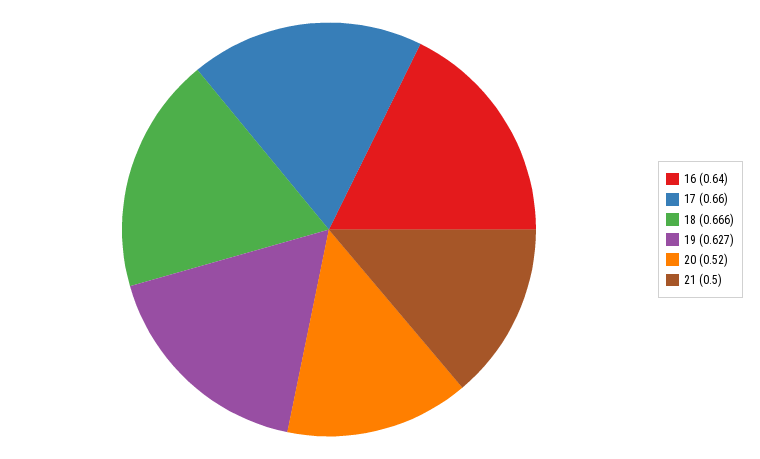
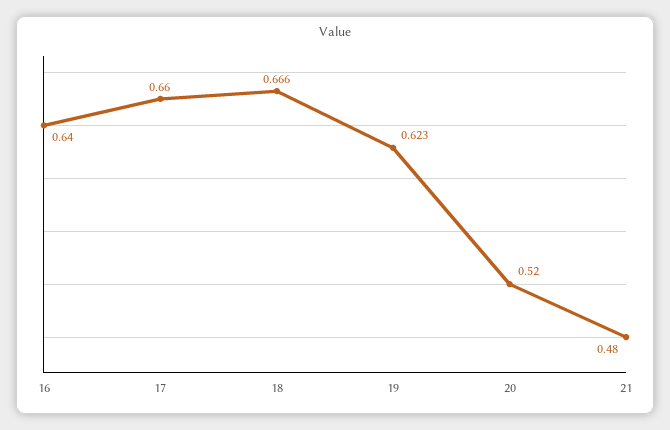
  {
    "16": 0.64,
    "17": 0.66,
    "18": 0.666,
-   "19": 0.627,
+   "19": 0.623,
    "20": 0.52,
-   "21": 0.5
+   "21": 0.48
  }

